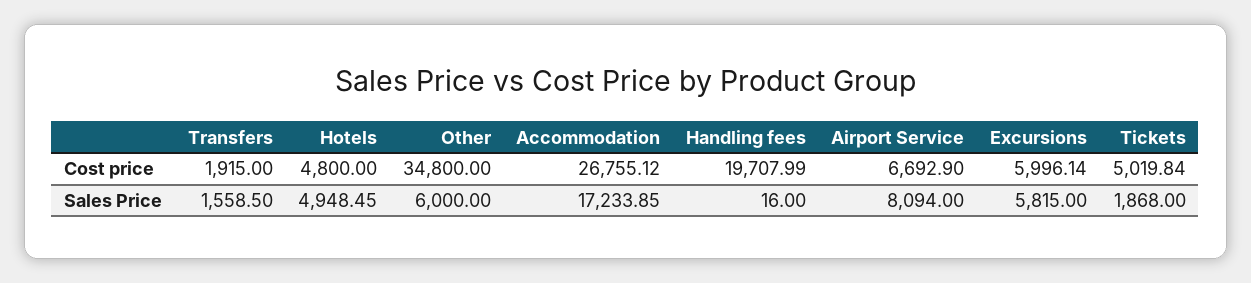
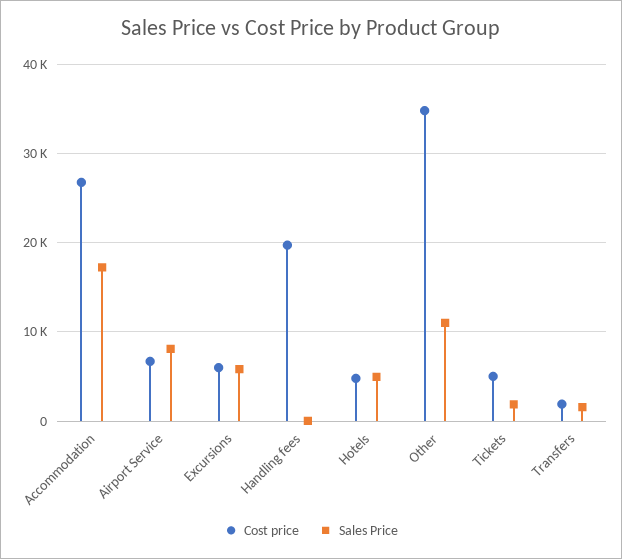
  {
    "Cost price": {
      "Transfers": 1915,
      "Hotels": 4800,
      "Other": 34800,
      "Accommodation": 26755.12,
      "Handling fees": 19707.99,
      "Airport Service": 6692.9,
      "Excursions": 5996.14,
      "Tickets": 5019.84
    },
    "Sales Price": {
      "Transfers": 1558.5,
      "Hotels": 4948.45,
-     "Other": 6000,
+     "Other": 11000,
      "Accommodation": 17233.85,
      "Handling fees": 16,
      "Airport Service": 8094,
      "Excursions": 5815,
      "Tickets": 1868
    }
  }

